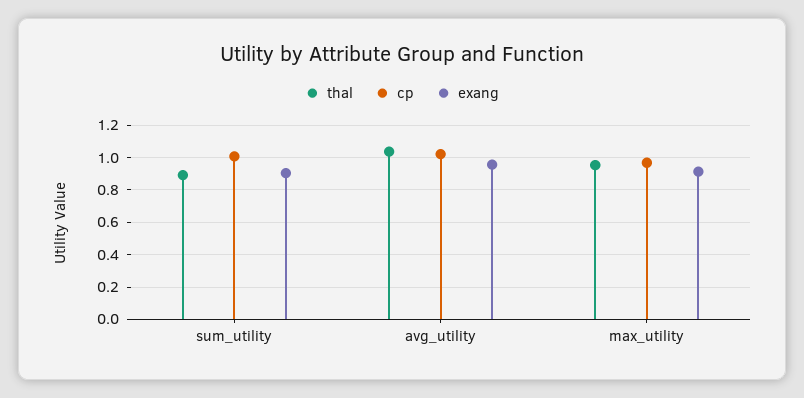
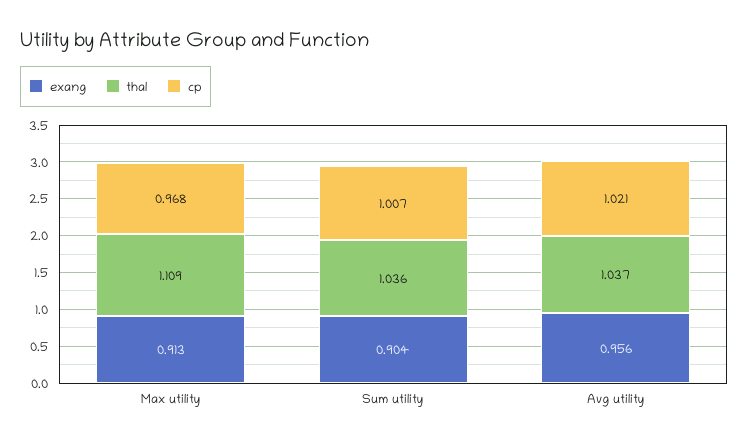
  {
    "thal": {
-     "sum_utility": 0.9,
+     "sum_utility": 1.036,
      "avg_utility": 1.037,
-     "max_utility": 0.95
+     "max_utility": 1.109
    },
    "cp": {
      "sum_utility": 1.007,
      "avg_utility": 1.021,
      "max_utility": 0.968
    },
    "exang": {
      "sum_utility": 0.904,
      "avg_utility": 0.956,
      "max_utility": 0.913
    }
  }

